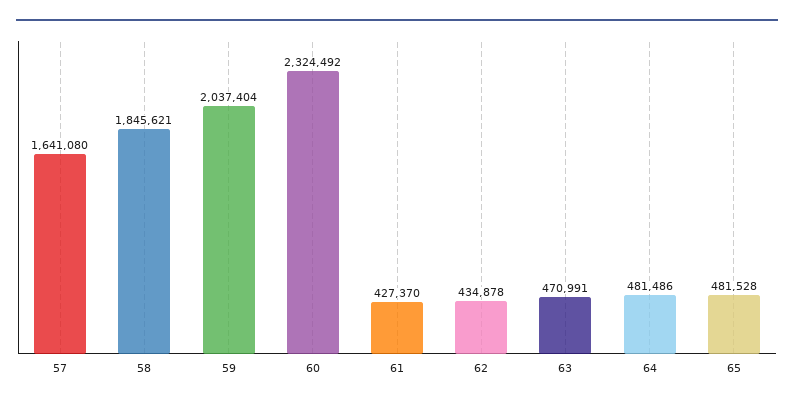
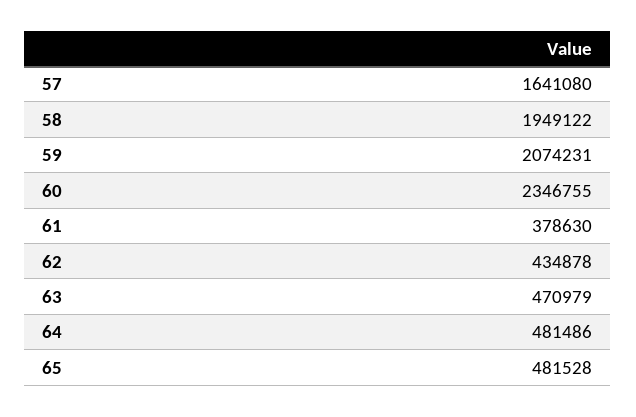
  {
    "57": 1641080,
-   "58": 1845621,
+   "58": 1949122,
-   "59": 2037404,
+   "59": 2074231,
-   "60": 2324492,
+   "60": 2346755,
-   "61": 427370,
+   "61": 378630,
    "62": 434878,
-   "63": 470991,
+   "63": 470979,
    "64": 481486,
    "65": 481528
  }

